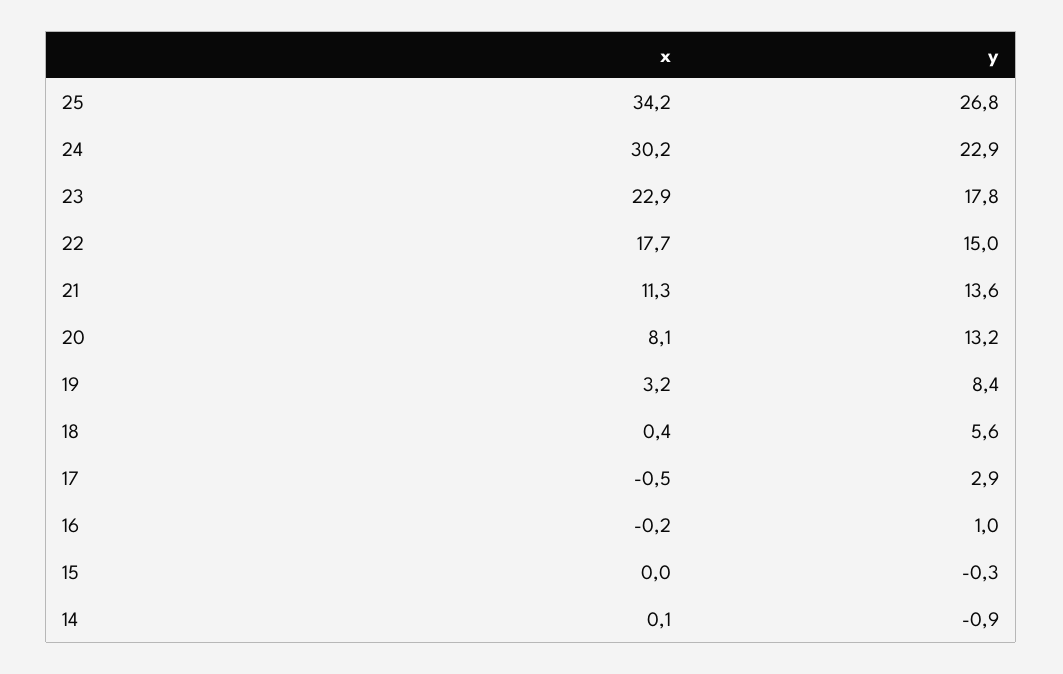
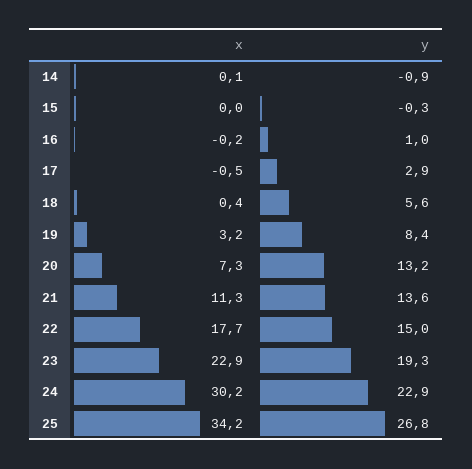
  {
    "x": {
      "25": 34.2,
      "24": 30.2,
      "23": 22.9,
      "22": 17.7,
      "21": 11.3,
-     "20": 8.1,
+     "20": 7.3,
      "19": 3.2,
      "18": 0.4,
      "17": -0.5,
      "16": -0.2,
      "15": 0,
      "14": 0.1
    },
    "y": {
      "25": 26.8,
      "24": 22.9,
-     "23": 17.8,
+     "23": 19.3,
      "22": 15,
      "21": 13.6,
      "20": 13.2,
      "19": 8.4,
      "18": 5.6,
      "17": 2.9,
      "16": 1,
      "15": -0.3,
      "14": -0.9
    }
  }

